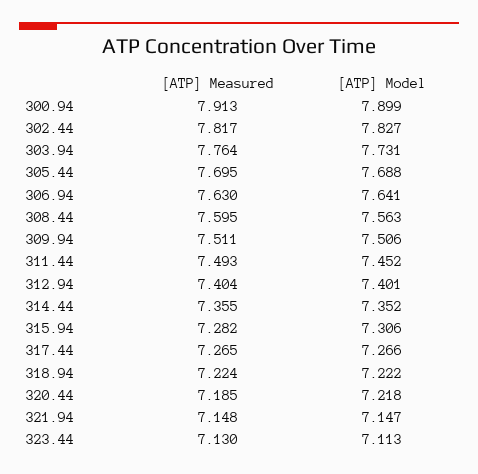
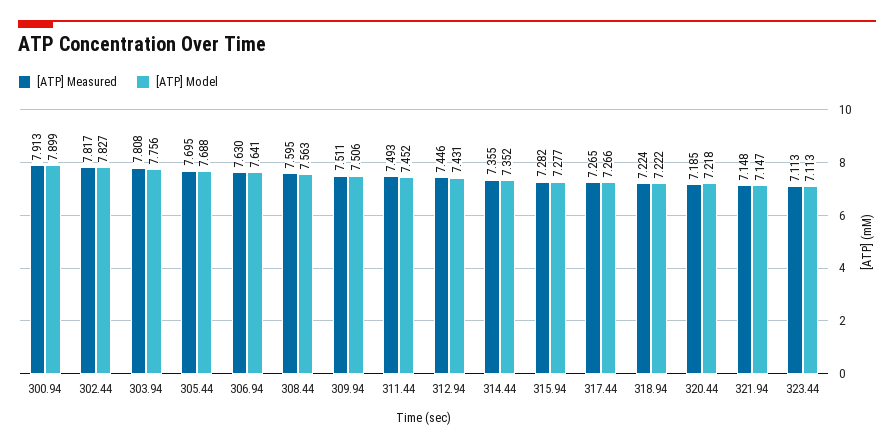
  {
    "[ATP] Measured": {
      "300.94": 7.913,
      "302.44": 7.817,
-     "303.94": 7.764,
+     "303.94": 7.808,
      "305.44": 7.695,
      "306.94": 7.63,
      "308.44": 7.595,
      "309.94": 7.511,
      "311.44": 7.493,
-     "312.94": 7.404,
+     "312.94": 7.446,
      "314.44": 7.355,
      "315.94": 7.282,
      "317.44": 7.265,
      "318.94": 7.224,
      "320.44": 7.185,
      "321.94": 7.148,
-     "323.44": 7.13
+     "323.44": 7.113
    },
    "[ATP] Model": {
      "300.94": 7.899,
      "302.44": 7.827,
-     "303.94": 7.731,
+     "303.94": 7.756,
      "305.44": 7.688,
      "306.94": 7.641,
      "308.44": 7.563,
      "309.94": 7.506,
      "311.44": 7.452,
-     "312.94": 7.401,
+     "312.94": 7.431,
      "314.44": 7.352,
-     "315.94": 7.306,
+     "315.94": 7.277,
      "317.44": 7.266,
      "318.94": 7.222,
      "320.44": 7.218,
      "321.94": 7.147,
      "323.44": 7.113
    }
  }

